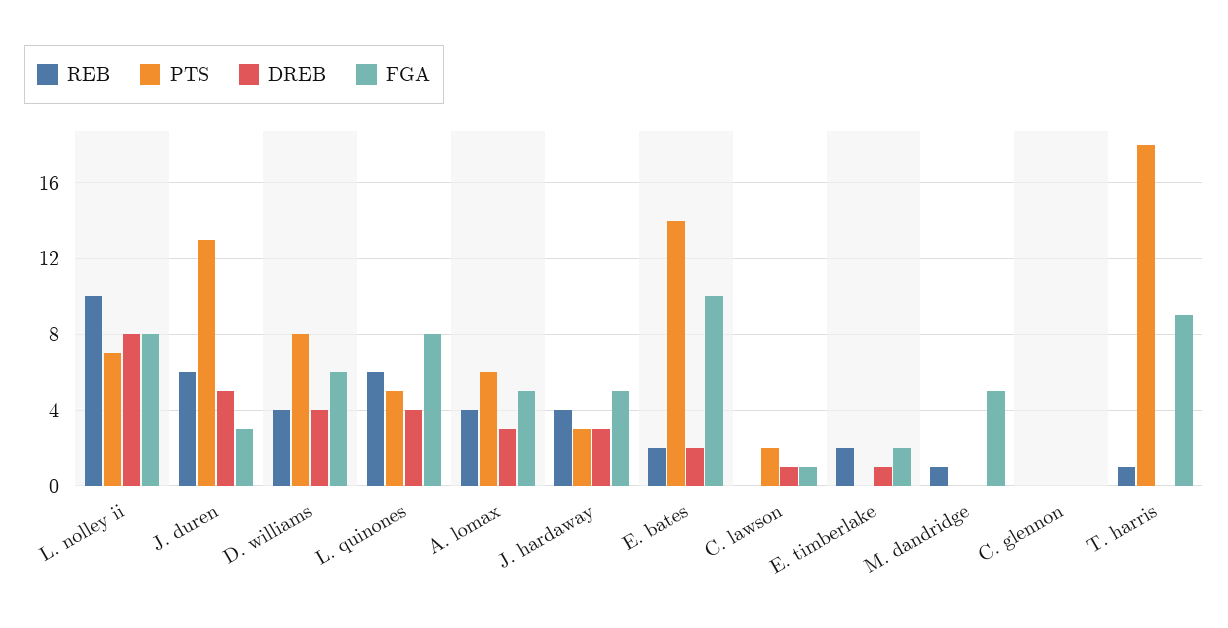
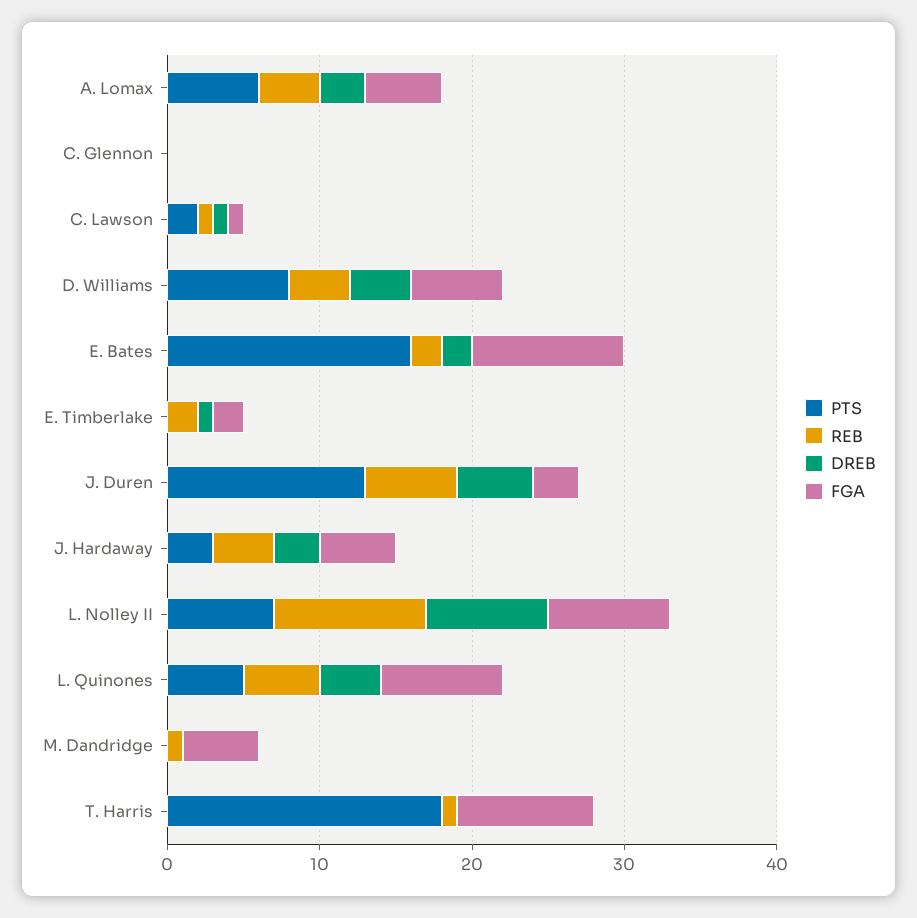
  {
    "REB": {
      "L. nolley ii": 10,
      "J. duren": 6,
      "D. williams": 4,
-     "L. quinones": 6,
+     "L. quinones": 5,
      "A. lomax": 4,
      "J. hardaway": 4,
      "E. bates": 2,
-     "C. lawson": 0,
+     "C. lawson": 1,
      "E. timberlake": 2,
      "M. dandridge": 1,
      "C. glennon": 0,
      "T. harris": 1
    },
    "PTS": {
      "L. nolley ii": 7,
      "J. duren": 13,
      "D. williams": 8,
      "L. quinones": 5,
      "A. lomax": 6,
      "J. hardaway": 3,
-     "E. bates": 14,
+     "E. bates": 16,
      "C. lawson": 2,
      "E. timberlake": 0,
      "M. dandridge": 0,
      "C. glennon": 0,
      "T. harris": 18
    },
    "DREB": {
      "L. nolley ii": 8,
      "J. duren": 5,
      "D. williams": 4,
      "L. quinones": 4,
      "A. lomax": 3,
      "J. hardaway": 3,
      "E. bates": 2,
      "C. lawson": 1,
      "E. timberlake": 1,
      "M. dandridge": 0,
      "C. glennon": 0,
      "T. harris": 0
    },
    "FGA": {
      "L. nolley ii": 8,
      "J. duren": 3,
      "D. williams": 6,
      "L. quinones": 8,
      "A. lomax": 5,
      "J. hardaway": 5,
      "E. bates": 10,
      "C. lawson": 1,
      "E. timberlake": 2,
      "M. dandridge": 5,
      "C. glennon": 0,
      "T. harris": 9
    }
  }

